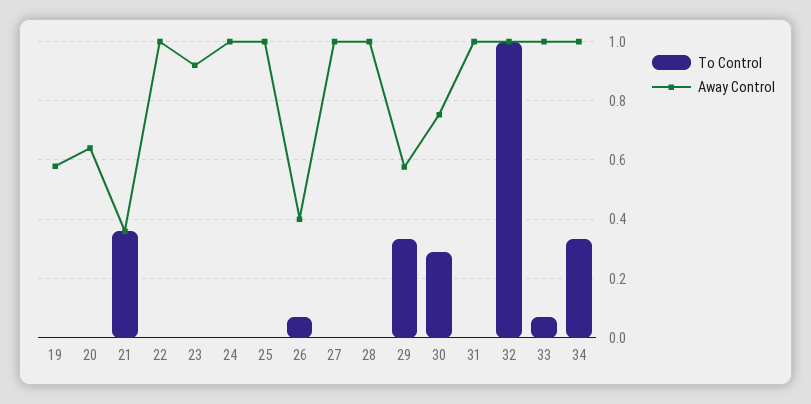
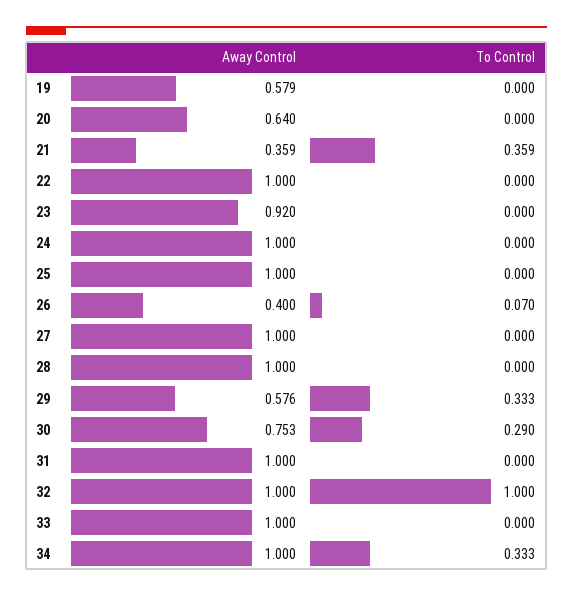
  {
    "To Control": {
      "19": 0,
      "20": 0,
      "21": 0.359,
      "22": 0,
      "23": 0,
      "24": 0,
      "25": 0,
      "26": 0.07,
      "27": 0,
      "28": 0,
      "29": 0.333,
      "30": 0.29,
      "31": 0,
      "32": 1,
-     "33": 0.075,
+     "33": 0,
      "34": 0.333
    },
    "Away Control": {
      "19": 0.579,
      "20": 0.64,
      "21": 0.359,
      "22": 1,
      "23": 0.92,
      "24": 1,
      "25": 1,
      "26": 0.4,
      "27": 1,
      "28": 1,
      "29": 0.576,
      "30": 0.753,
      "31": 1,
      "32": 1,
      "33": 1,
      "34": 1
    }
  }

